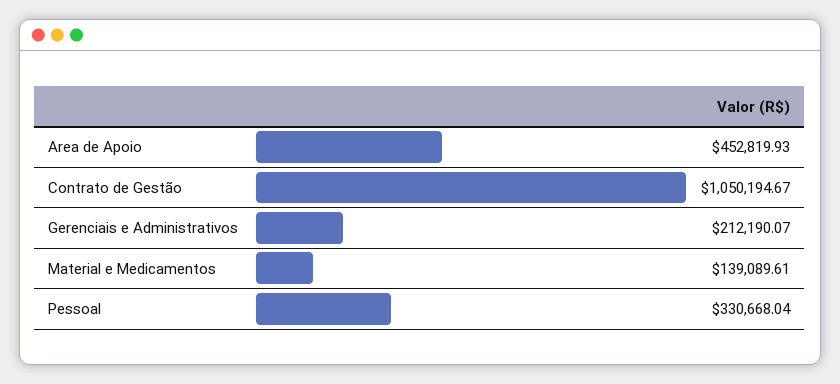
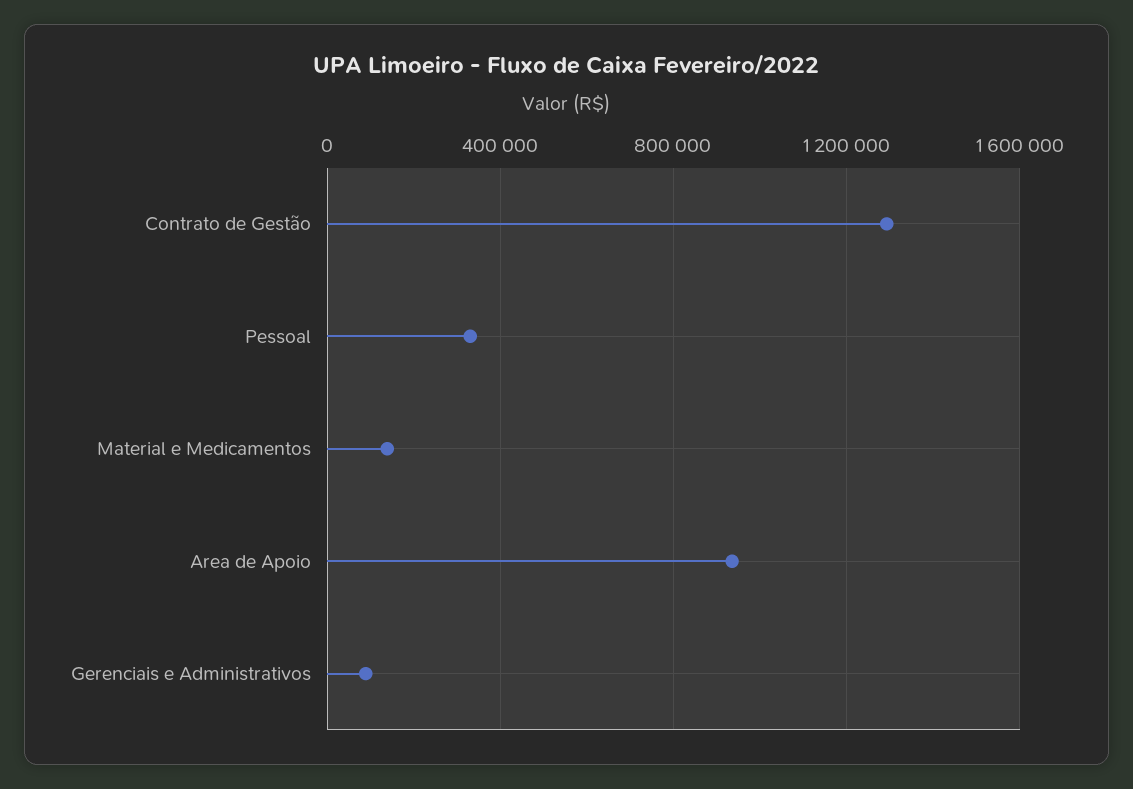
  {
-   "Area de Apoio": 452819.93,
+   "Area de Apoio": 950000,
-   "Contrato de Gestão": 1050194.67,
+   "Contrato de Gestão": 1300000,
-   "Gerenciais e Administrativos": 212190.07,
+   "Gerenciais e Administrativos": 100000,
    "Material e Medicamentos": 139089.61,
    "Pessoal": 330668.04
  }

